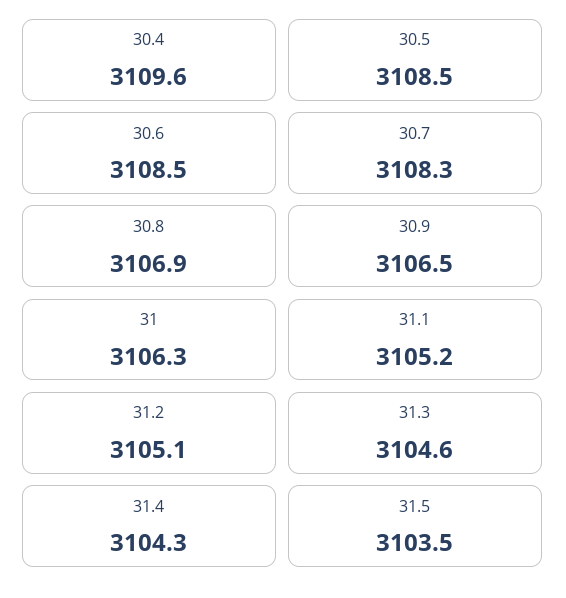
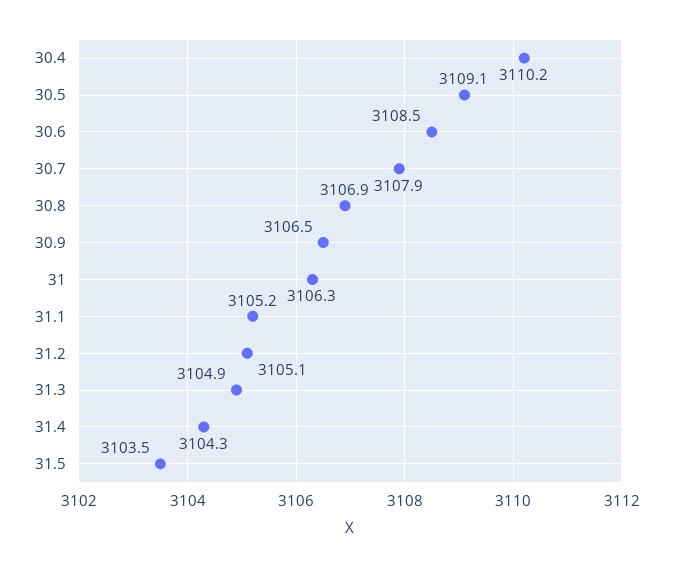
  {
-   "30.4": 3109.6,
+   "30.4": 3110.2,
-   "30.5": 3108.5,
+   "30.5": 3109.1,
    "30.6": 3108.5,
-   "30.7": 3108.3,
+   "30.7": 3107.9,
    "30.8": 3106.9,
    "30.9": 3106.5,
    "31": 3106.3,
    "31.1": 3105.2,
    "31.2": 3105.1,
-   "31.3": 3104.6,
+   "31.3": 3104.9,
    "31.4": 3104.3,
    "31.5": 3103.5
  }

